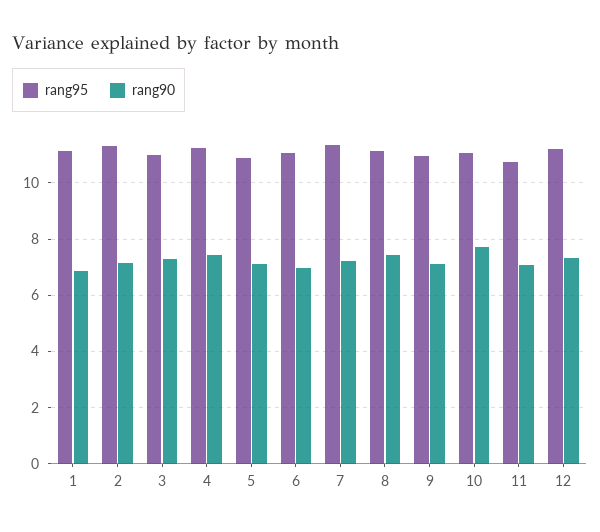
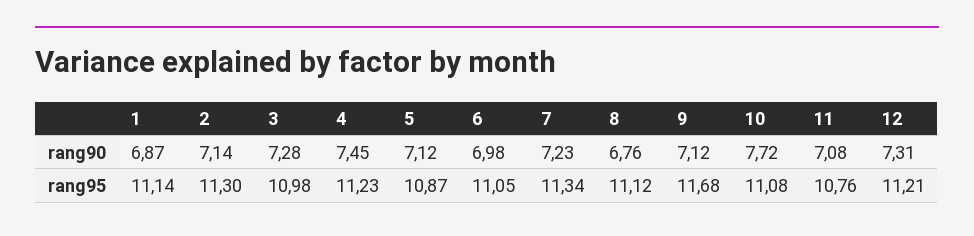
  {
    "rang95": {
      "1": 11.14,
      "2": 11.3,
      "3": 10.98,
      "4": 11.23,
      "5": 10.87,
      "6": 11.05,
      "7": 11.34,
      "8": 11.12,
-     "9": 11,
+     "9": 11.68,
      "10": 11.08,
      "11": 10.76,
      "12": 11.21
    },
    "rang90": {
      "1": 6.87,
      "2": 7.14,
      "3": 7.28,
      "4": 7.45,
      "5": 7.12,
      "6": 6.98,
      "7": 7.23,
-     "8": 7.5,
+     "8": 6.76,
      "9": 7.12,
      "10": 7.72,
      "11": 7.08,
      "12": 7.31
    }
  }

